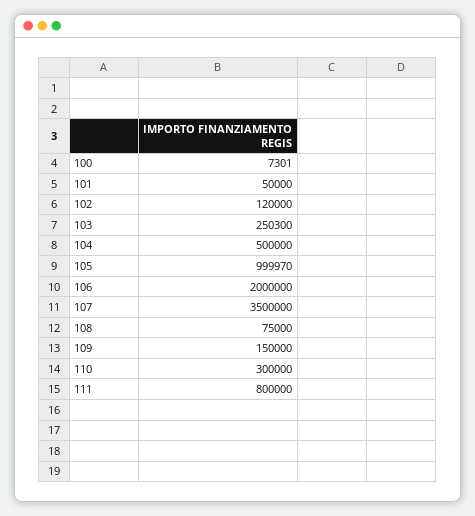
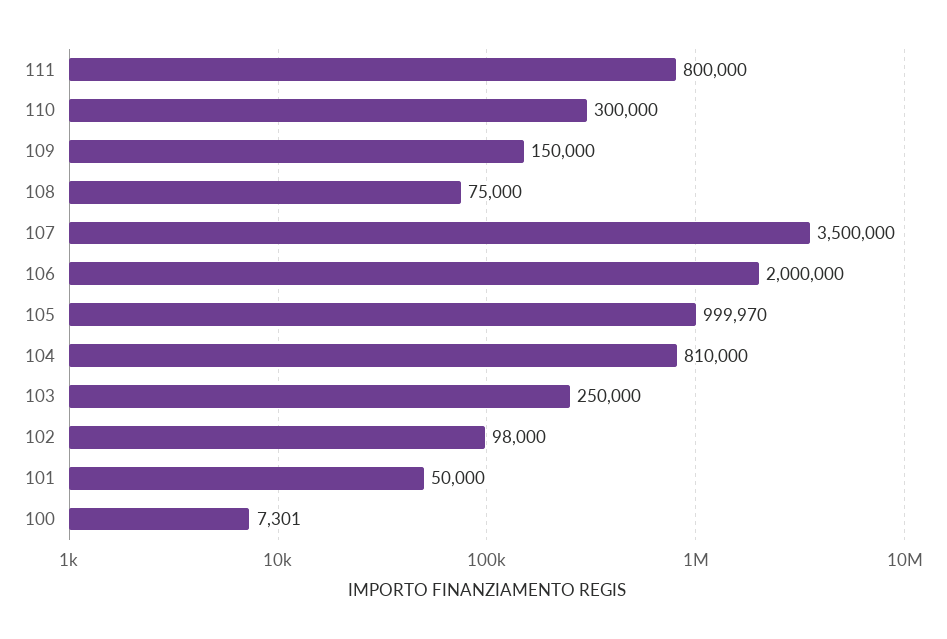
  {
    "100": 7301,
    "101": 50000,
-   "102": 120000,
+   "102": 98000,
-   "103": 250300,
+   "103": 250000,
-   "104": 500000,
+   "104": 810000,
    "105": 999970,
    "106": 2000000,
    "107": 3500000,
    "108": 75000,
    "109": 150000,
    "110": 300000,
    "111": 800000
  }

